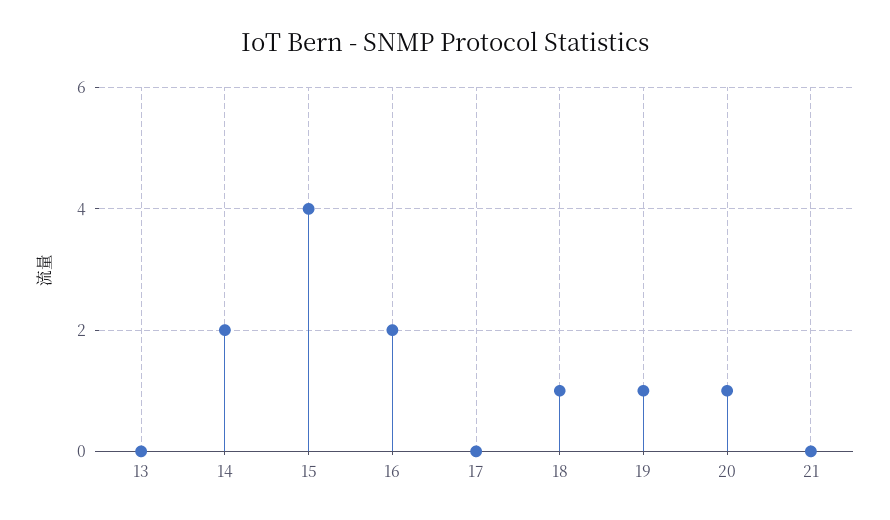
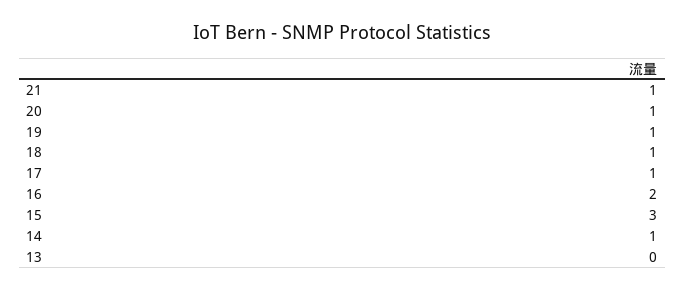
  {
    "13": 0,
-   "14": 2,
+   "14": 1,
-   "15": 4,
+   "15": 3,
    "16": 2,
-   "17": 0,
+   "17": 1,
    "18": 1,
    "19": 1,
    "20": 1,
-   "21": 0
+   "21": 1
  }

